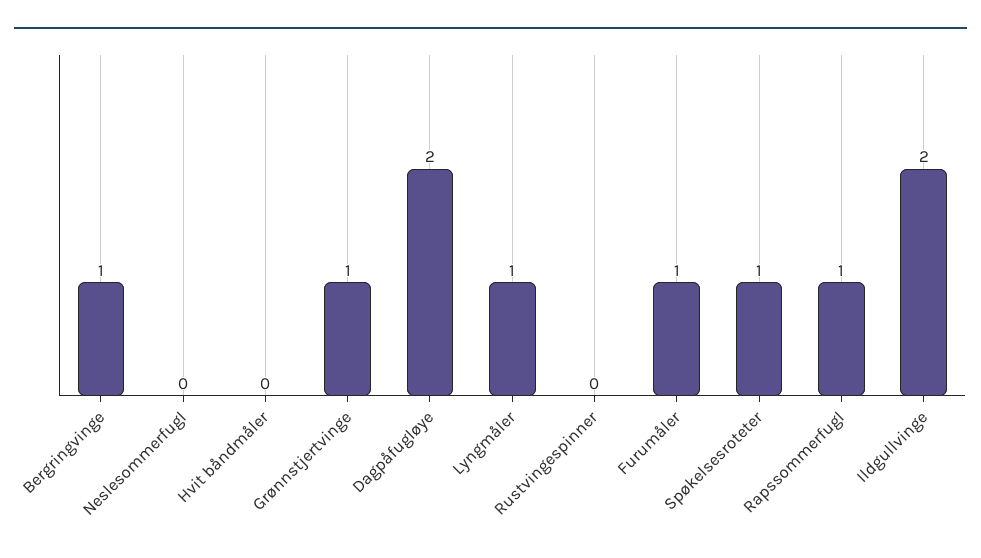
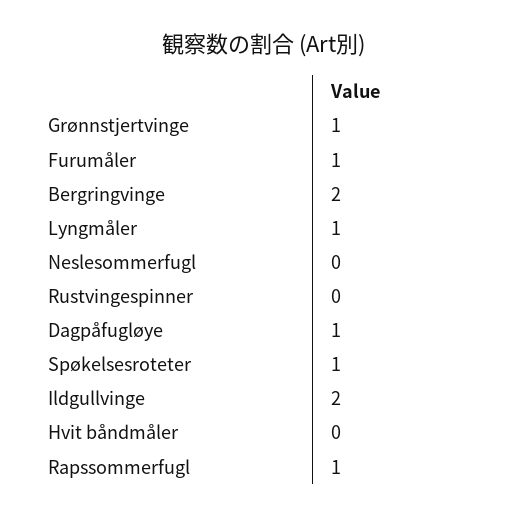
  {
-   "Bergringvinge": 1,
+   "Bergringvinge": 2,
    "Neslesommerfugl": 0,
    "Hvit båndmåler": 0,
    "Grønnstjertvinge": 1,
-   "Dagpåfugløye": 2,
+   "Dagpåfugløye": 1,
    "Lyngmåler": 1,
    "Rustvingespinner": 0,
    "Furumåler": 1,
    "Spøkelsesroteter": 1,
    "Rapssommerfugl": 1,
    "Ildgullvinge": 2
  }

